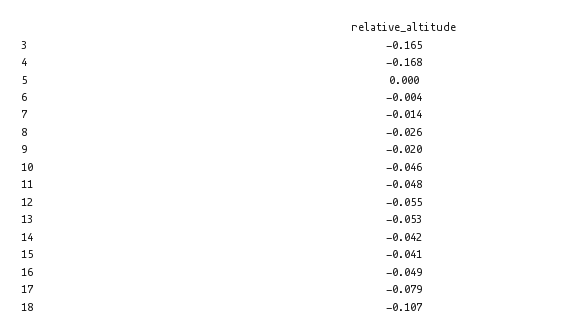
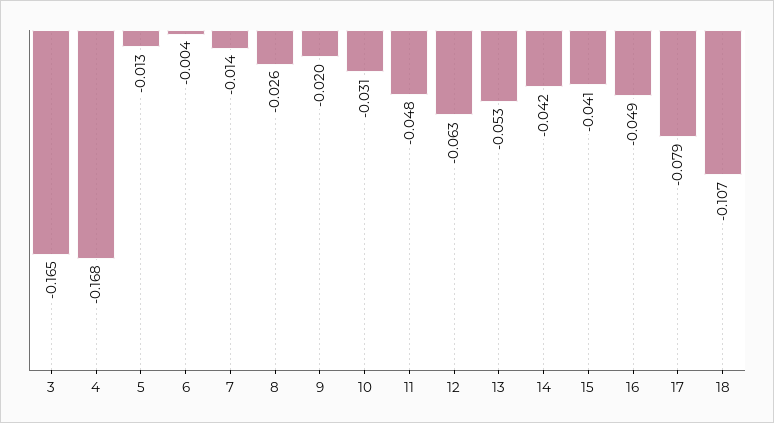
  {
    "3": -0.165,
    "4": -0.168,
-   "5": 0,
+   "5": -0.013,
    "6": -0.004,
    "7": -0.014,
    "8": -0.026,
    "9": -0.02,
-   "10": -0.046,
+   "10": -0.031,
    "11": -0.048,
-   "12": -0.055,
+   "12": -0.063,
    "13": -0.053,
    "14": -0.042,
    "15": -0.041,
    "16": -0.049,
    "17": -0.079,
    "18": -0.107
  }

